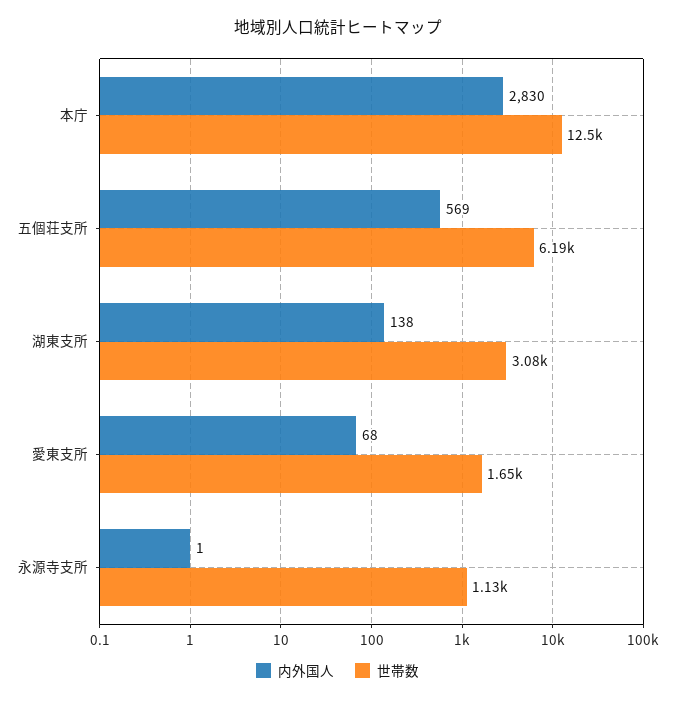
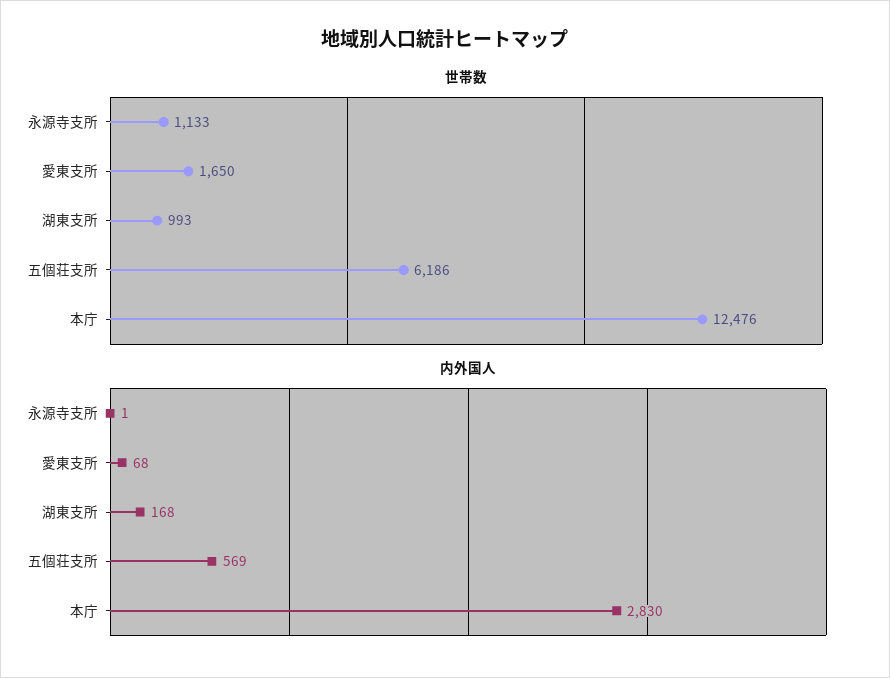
  {
    "内外国人": {
      "本庁": 2830,
      "五個荘支所": 569,
-     "湖東支所": 138,
+     "湖東支所": 168,
      "愛東支所": 68,
      "永源寺支所": 1
    },
    "世帯数": {
      "本庁": 12476,
      "五個荘支所": 6186,
-     "湖東支所": 3080,
+     "湖東支所": 993,
      "愛東支所": 1650,
      "永源寺支所": 1133
    }
  }

